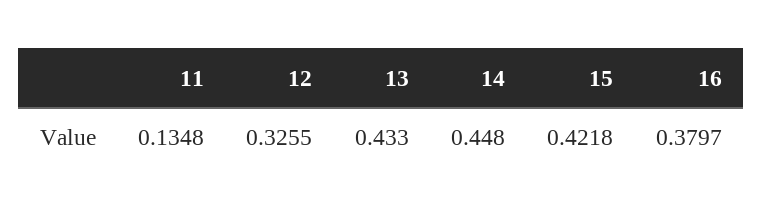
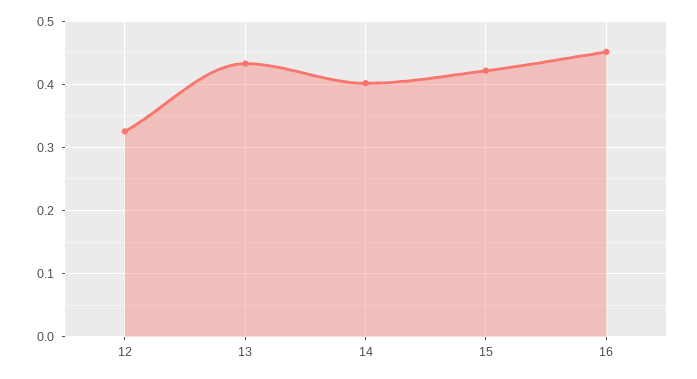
  {
-   "11": 0.1348,
    "12": 0.3255,
    "13": 0.433,
-   "14": 0.448,
+   "14": 0.4,
    "15": 0.4218,
-   "16": 0.3797
+   "16": 0.45
  }

